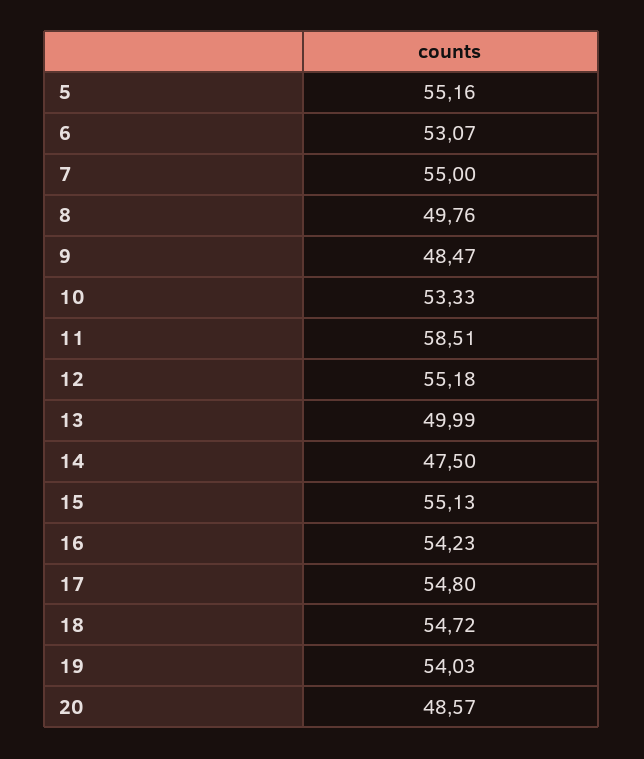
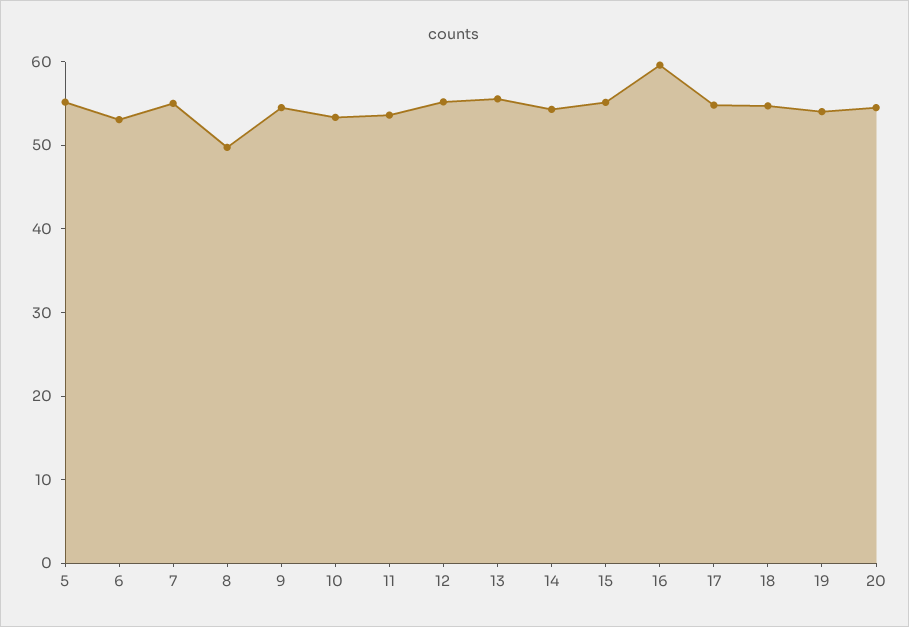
  {
    "5": 55.16,
    "6": 53.07,
    "7": 55,
    "8": 49.76,
-   "9": 48.47,
+   "9": 54,
    "10": 53.33,
-   "11": 58.51,
+   "11": 54,
    "12": 55.18,
-   "13": 49.99,
+   "13": 56,
-   "14": 47.5,
+   "14": 54,
    "15": 55.13,
-   "16": 54.23,
+   "16": 60,
    "17": 54.8,
    "18": 54.72,
    "19": 54.03,
-   "20": 48.57
+   "20": 54
  }

